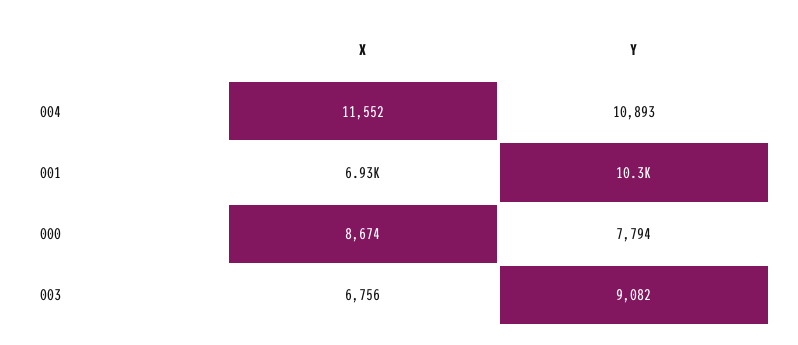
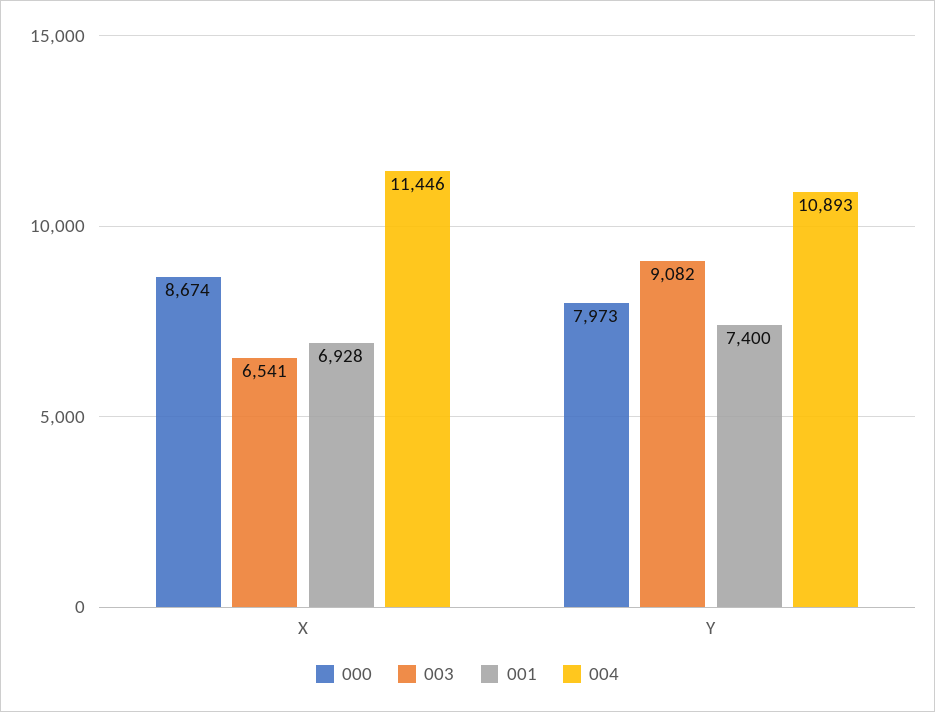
  {
    "004": {
-     "X": 11552,
+     "X": 11446,
      "Y": 10893
    },
    "001": {
      "X": 6928,
-     "Y": 10300
+     "Y": 7400
    },
    "000": {
      "X": 8674,
-     "Y": 7794
+     "Y": 7973
    },
    "003": {
-     "X": 6756,
+     "X": 6541,
      "Y": 9082
    }
  }

